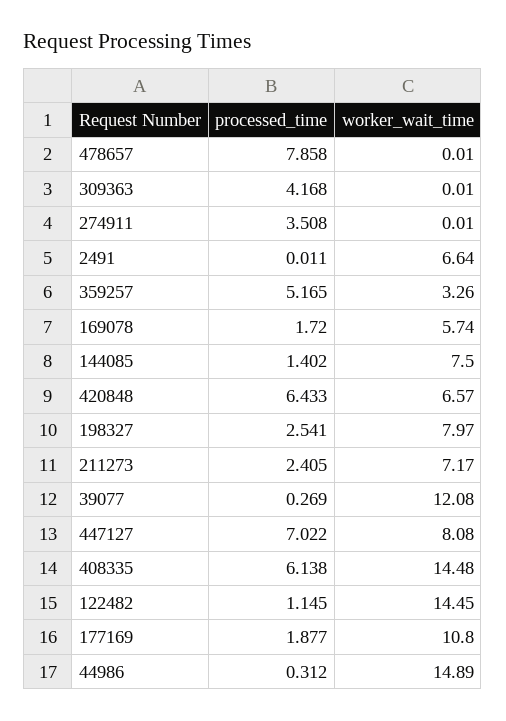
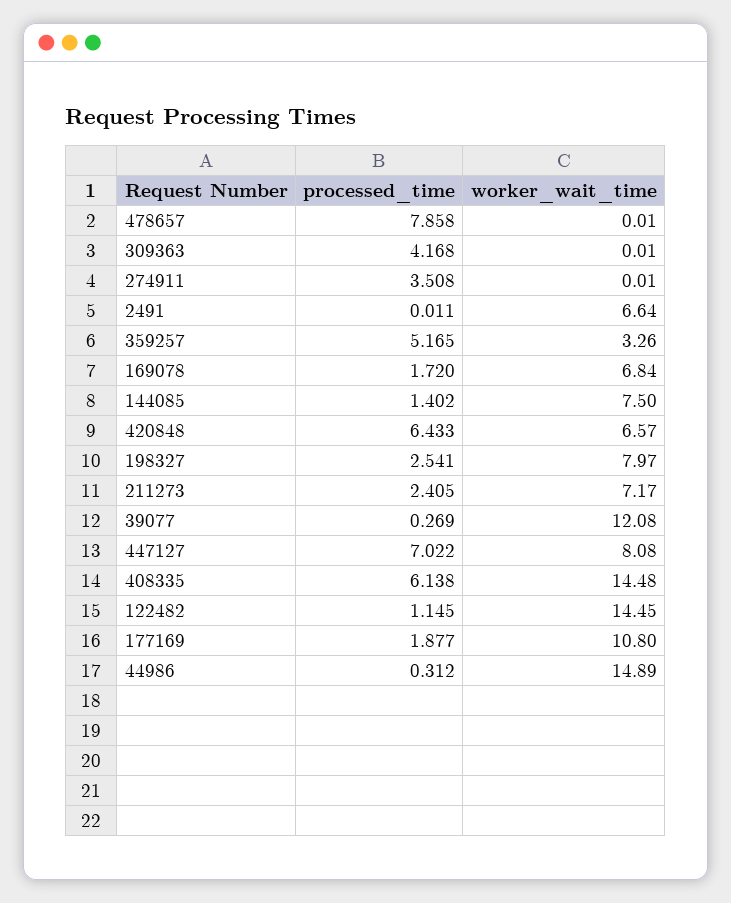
  {
    "processed_time": {
      "478657": 7.858,
      "309363": 4.168,
      "274911": 3.508,
      "2491": 0.011,
      "359257": 5.165,
      "169078": 1.72,
      "144085": 1.402,
      "420848": 6.433,
      "198327": 2.541,
      "211273": 2.405,
      "39077": 0.269,
      "447127": 7.022,
      "408335": 6.138,
      "122482": 1.145,
      "177169": 1.877,
      "44986": 0.312
    },
    "worker_wait_time": {
      "478657": 0.01,
      "309363": 0.01,
      "274911": 0.01,
      "2491": 6.64,
      "359257": 3.26,
-     "169078": 5.74,
+     "169078": 6.84,
      "144085": 7.5,
      "420848": 6.57,
      "198327": 7.97,
      "211273": 7.17,
      "39077": 12.08,
      "447127": 8.08,
      "408335": 14.48,
      "122482": 14.45,
      "177169": 10.8,
      "44986": 14.89
    }
  }

